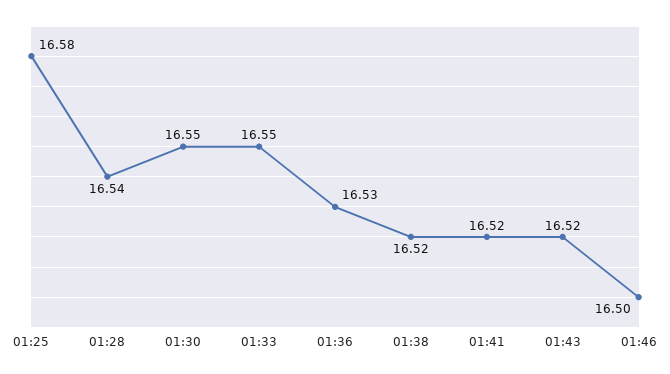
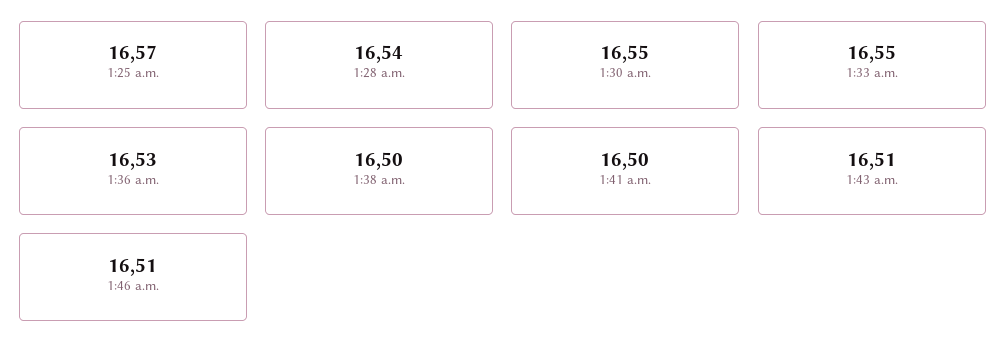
  {
-   "01:25": 16.58,
+   "01:25": 16.57,
    "01:28": 16.54,
    "01:30": 16.55,
    "01:33": 16.55,
    "01:36": 16.53,
-   "01:38": 16.52,
+   "01:38": 16.5,
-   "01:41": 16.52,
+   "01:41": 16.5,
-   "01:43": 16.52,
+   "01:43": 16.51,
-   "01:46": 16.5
+   "01:46": 16.51
  }

